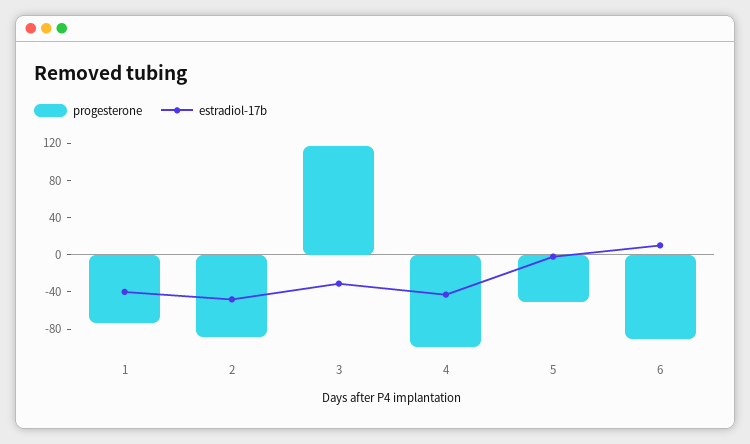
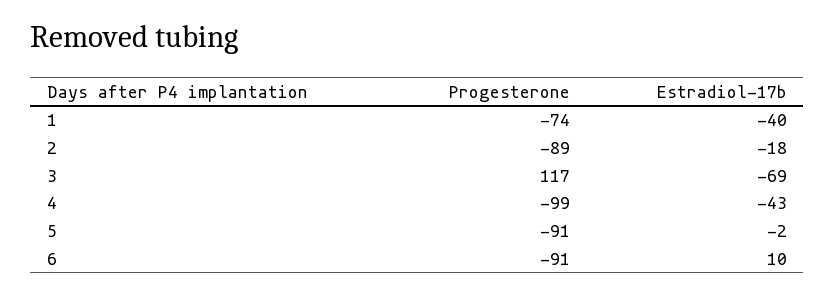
  {
    "progesterone": {
      "1": -74,
      "2": -89,
      "3": 117,
      "4": -99,
-     "5": -50,
+     "5": -91,
      "6": -91
    },
    "estradiol-17b": {
      "1": -40,
-     "2": -50,
+     "2": -18,
-     "3": -30,
+     "3": -69,
      "4": -43,
      "5": -2,
      "6": 10
    }
  }

